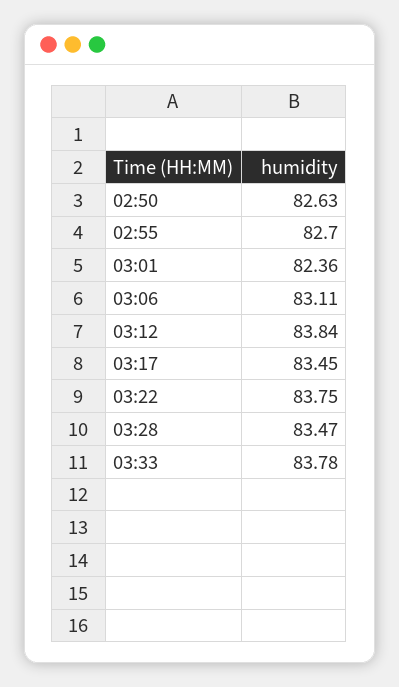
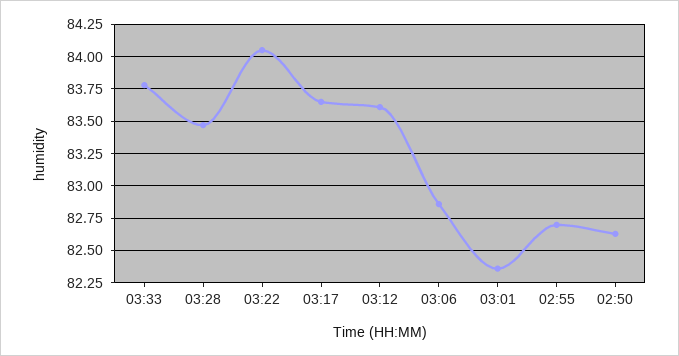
  {
    "02:50": 82.63,
    "02:55": 82.7,
    "03:01": 82.36,
-   "03:06": 83.11,
+   "03:06": 82.85,
-   "03:12": 83.84,
+   "03:12": 83.6,
-   "03:17": 83.45,
+   "03:17": 83.65,
-   "03:22": 83.75,
+   "03:22": 84.05,
    "03:28": 83.47,
    "03:33": 83.78
  }

